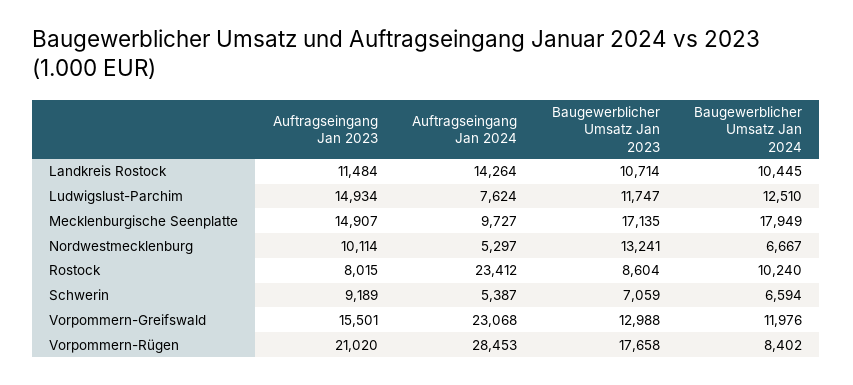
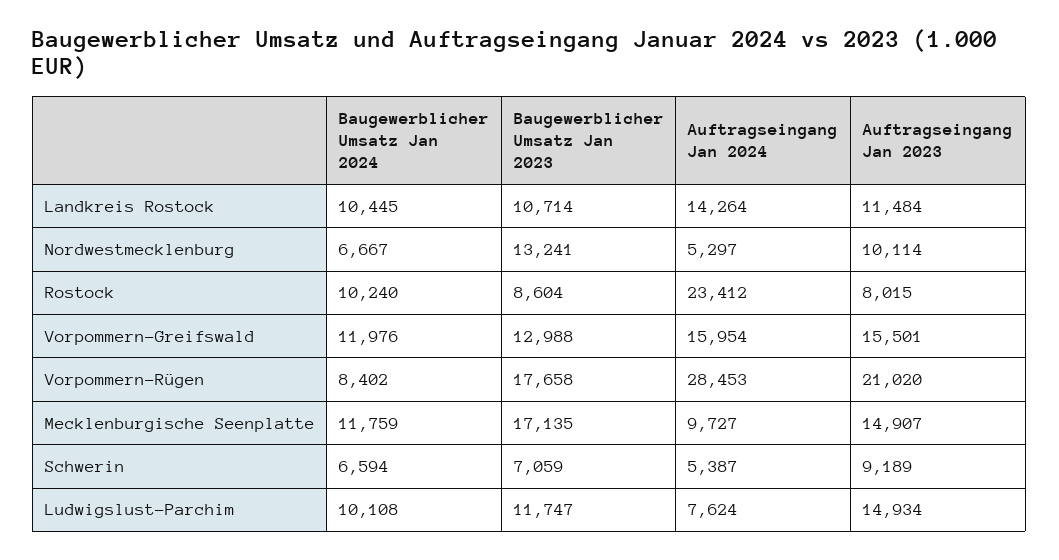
  {
    "Auftragseingang Jan 2023": {
      "Landkreis Rostock": 11484,
      "Ludwigslust-Parchim": 14934,
      "Mecklenburgische Seenplatte": 14907,
      "Nordwestmecklenburg": 10114,
      "Rostock": 8015,
      "Schwerin": 9189,
      "Vorpommern-Greifswald": 15501,
      "Vorpommern-Rügen": 21020
    },
    "Auftragseingang Jan 2024": {
      "Landkreis Rostock": 14264,
      "Ludwigslust-Parchim": 7624,
      "Mecklenburgische Seenplatte": 9727,
      "Nordwestmecklenburg": 5297,
      "Rostock": 23412,
      "Schwerin": 5387,
-     "Vorpommern-Greifswald": 23068,
+     "Vorpommern-Greifswald": 15954,
      "Vorpommern-Rügen": 28453
    },
    "Baugewerblicher Umsatz Jan 2023": {
      "Landkreis Rostock": 10714,
      "Ludwigslust-Parchim": 11747,
      "Mecklenburgische Seenplatte": 17135,
      "Nordwestmecklenburg": 13241,
      "Rostock": 8604,
      "Schwerin": 7059,
      "Vorpommern-Greifswald": 12988,
      "Vorpommern-Rügen": 17658
    },
    "Baugewerblicher Umsatz Jan 2024": {
      "Landkreis Rostock": 10445,
-     "Ludwigslust-Parchim": 12510,
+     "Ludwigslust-Parchim": 10108,
-     "Mecklenburgische Seenplatte": 17949,
+     "Mecklenburgische Seenplatte": 11759,
      "Nordwestmecklenburg": 6667,
      "Rostock": 10240,
      "Schwerin": 6594,
      "Vorpommern-Greifswald": 11976,
      "Vorpommern-Rügen": 8402
    }
  }

